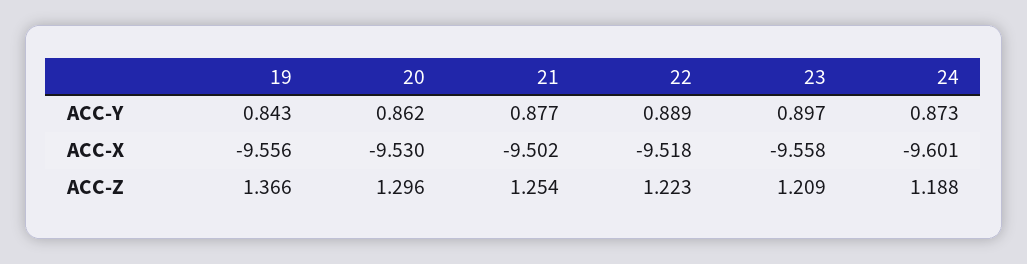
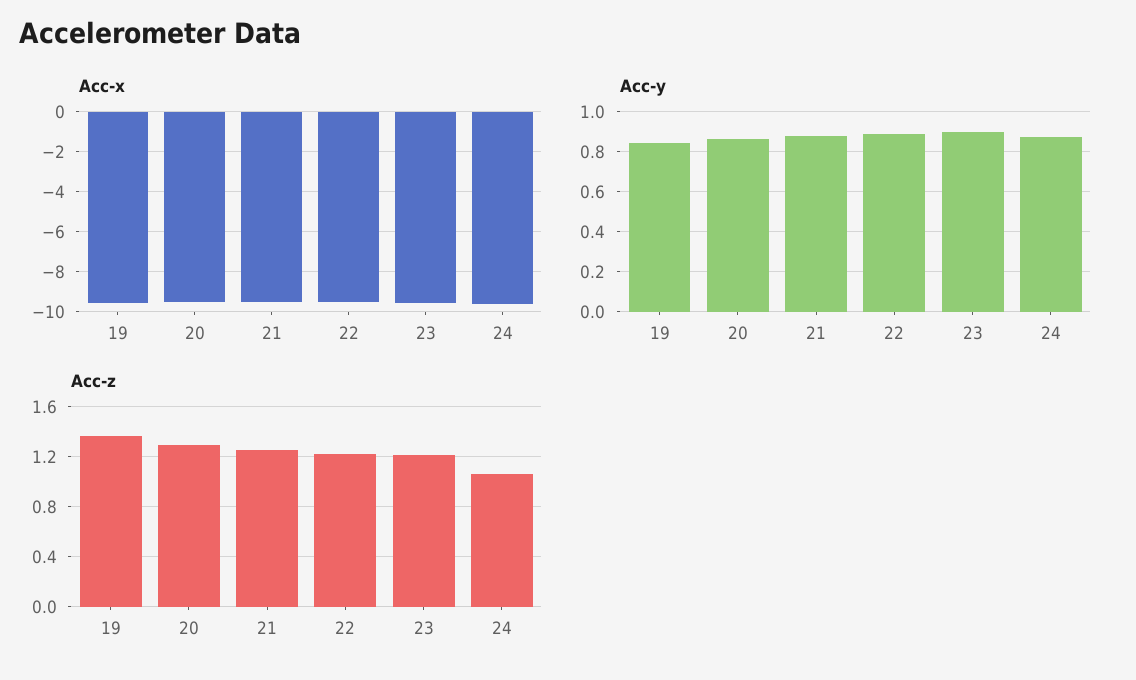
  {
    "ACC-Y": {
      "19": 0.843,
      "20": 0.862,
      "21": 0.877,
      "22": 0.889,
      "23": 0.897,
      "24": 0.873
    },
    "ACC-X": {
      "19": -9.556,
      "20": -9.53,
      "21": -9.502,
      "22": -9.518,
      "23": -9.558,
      "24": -9.601
    },
    "ACC-Z": {
      "19": 1.366,
      "20": 1.296,
      "21": 1.254,
      "22": 1.223,
      "23": 1.209,
-     "24": 1.188
+     "24": 1.05
    }
  }

